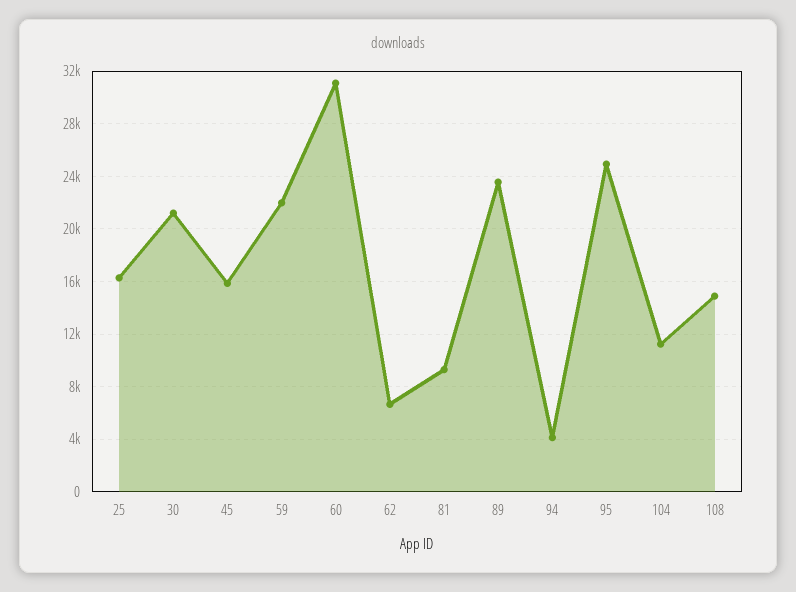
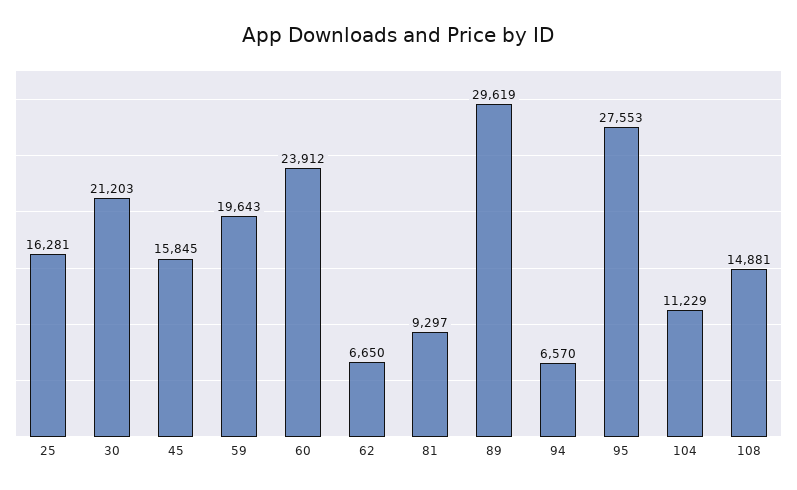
  {
    "25": 16281,
    "30": 21203,
    "45": 15845,
-   "59": 22000,
+   "59": 19643,
-   "60": 31000,
+   "60": 23912,
    "62": 6650,
    "81": 9297,
-   "89": 23500,
+   "89": 29619,
-   "94": 4000,
+   "94": 6570,
-   "95": 25000,
+   "95": 27553,
    "104": 11229,
    "108": 14881
  }

